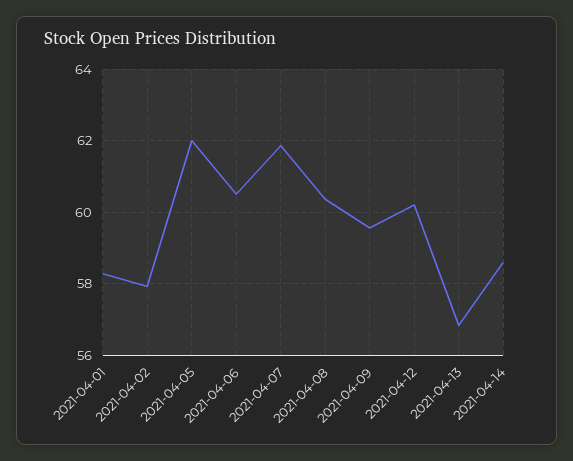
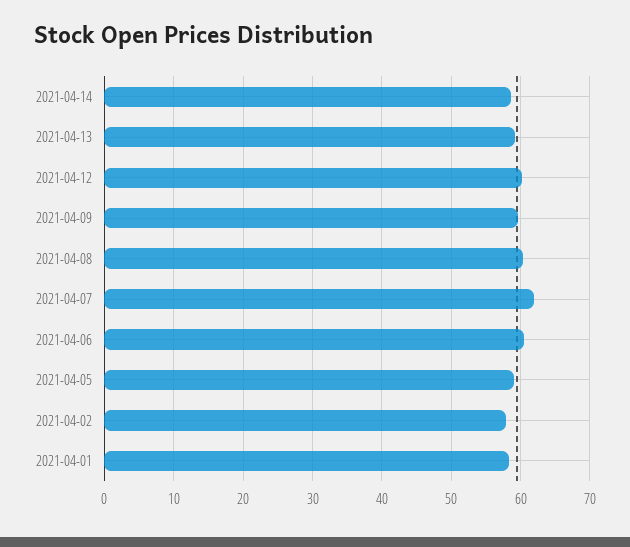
  {
    "2021-04-01": 58.2,
    "2021-04-02": 58,
-   "2021-04-05": 62,
+   "2021-04-05": 59,
    "2021-04-06": 60.6,
    "2021-04-07": 61.8,
    "2021-04-08": 60.4,
    "2021-04-09": 59.6,
    "2021-04-12": 60.2,
-   "2021-04-13": 56.8,
+   "2021-04-13": 59,
    "2021-04-14": 58.6
  }

